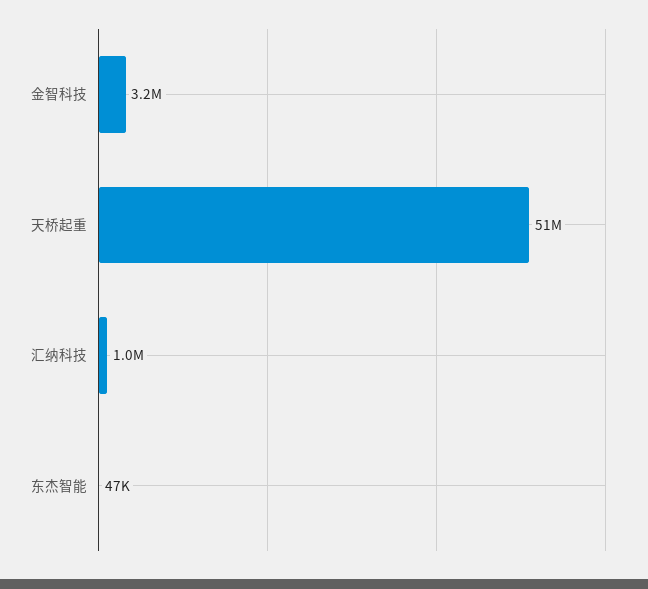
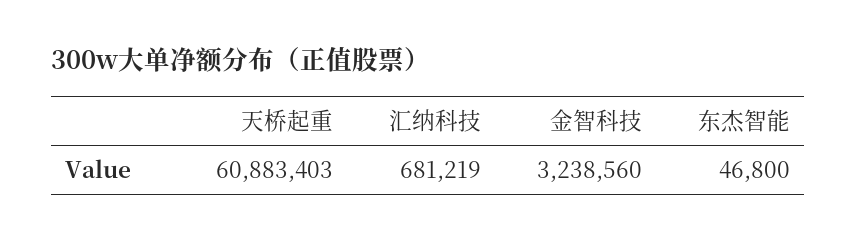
  {
    "金智科技": 3238560,
-   "天桥起重": 51000000,
+   "天桥起重": 60883403,
-   "汇纳科技": 1000000,
+   "汇纳科技": 681219,
    "东杰智能": 46800
  }

